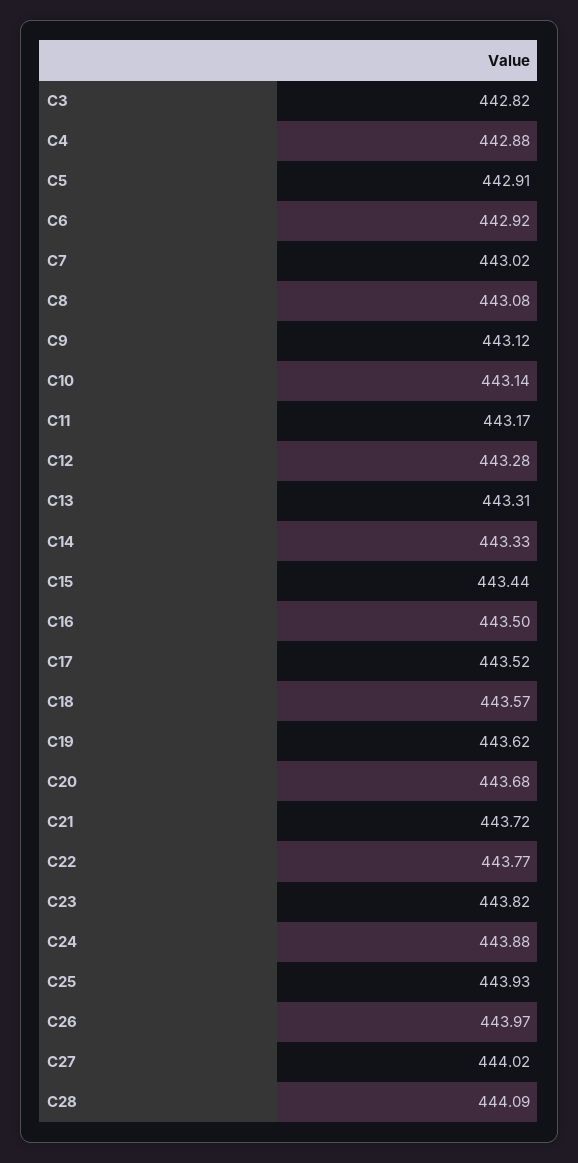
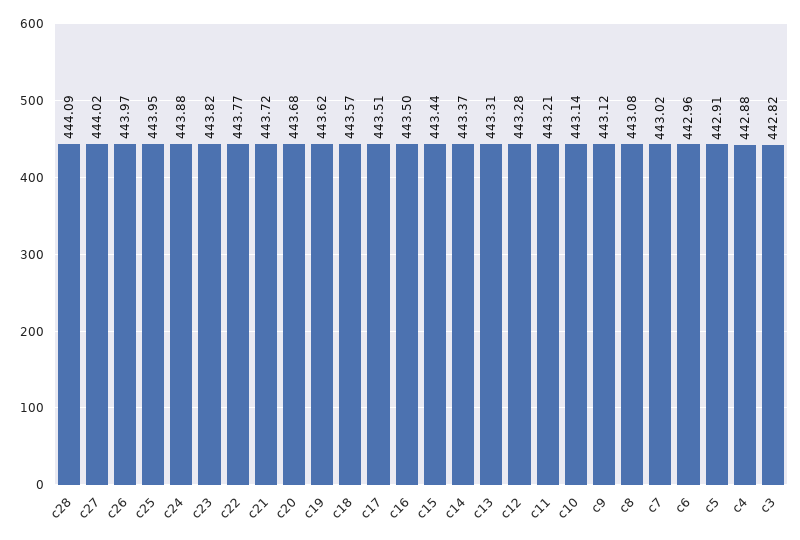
  {
    "C3": 442.82,
    "C4": 442.88,
    "C5": 442.91,
-   "C6": 442.92,
+   "C6": 442.96,
    "C7": 443.02,
    "C8": 443.08,
    "C9": 443.12,
    "C10": 443.14,
-   "C11": 443.17,
+   "C11": 443.21,
    "C12": 443.28,
    "C13": 443.31,
-   "C14": 443.33,
+   "C14": 443.37,
    "C15": 443.44,
    "C16": 443.5,
-   "C17": 443.52,
+   "C17": 443.51,
    "C18": 443.57,
    "C19": 443.62,
    "C20": 443.68,
    "C21": 443.72,
    "C22": 443.77,
    "C23": 443.82,
    "C24": 443.88,
-   "C25": 443.93,
+   "C25": 443.95,
    "C26": 443.97,
    "C27": 444.02,
    "C28": 444.09
  }

